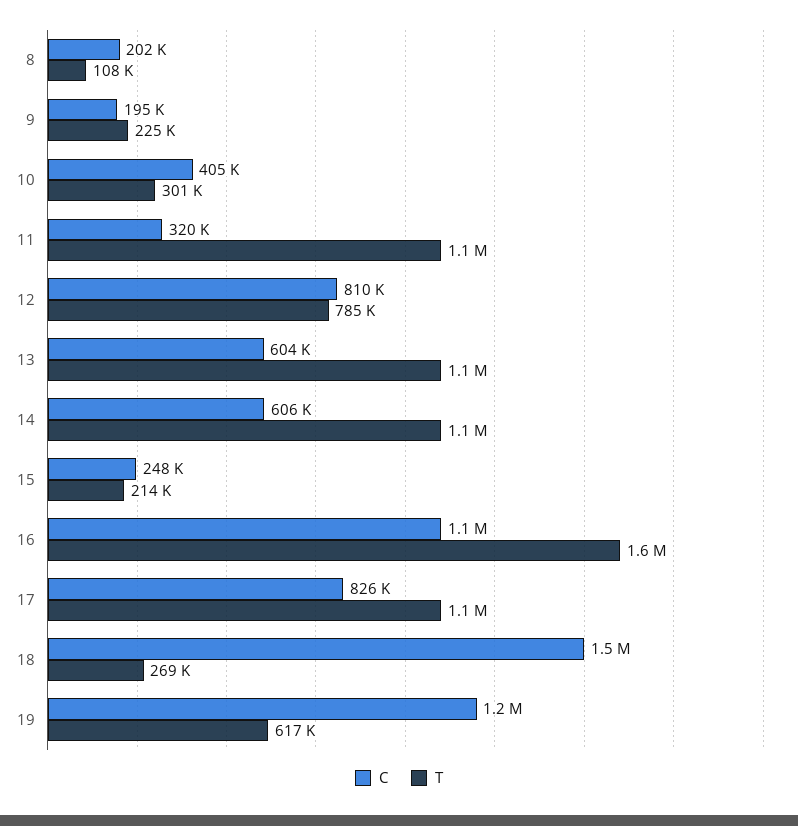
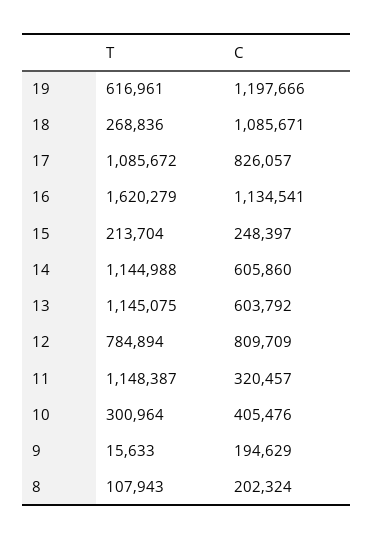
  {
    "C": {
      "8": 202324,
      "9": 194629,
      "10": 405476,
      "11": 320457,
      "12": 809709,
      "13": 603792,
      "14": 605860,
      "15": 248397,
      "16": 1134541,
      "17": 826057,
-     "18": 1500000,
+     "18": 1085671,
      "19": 1197666
    },
    "T": {
      "8": 107943,
-     "9": 225000,
+     "9": 15633,
      "10": 300964,
      "11": 1148387,
      "12": 784894,
      "13": 1145075,
      "14": 1144988,
      "15": 213704,
      "16": 1620279,
      "17": 1085672,
      "18": 268836,
      "19": 616961
    }
  }

